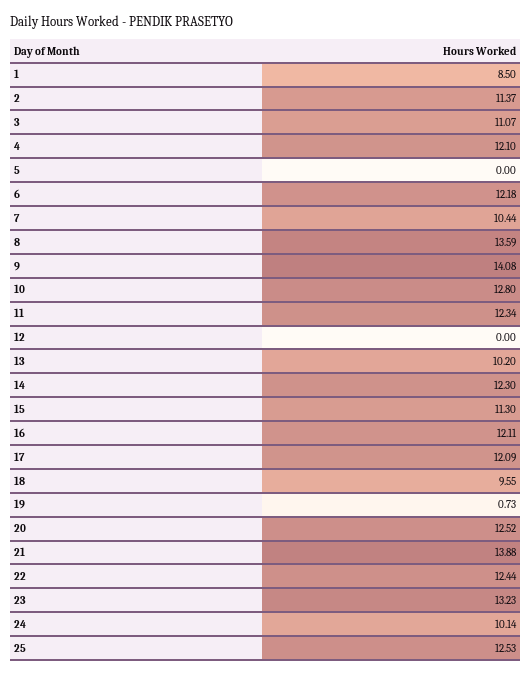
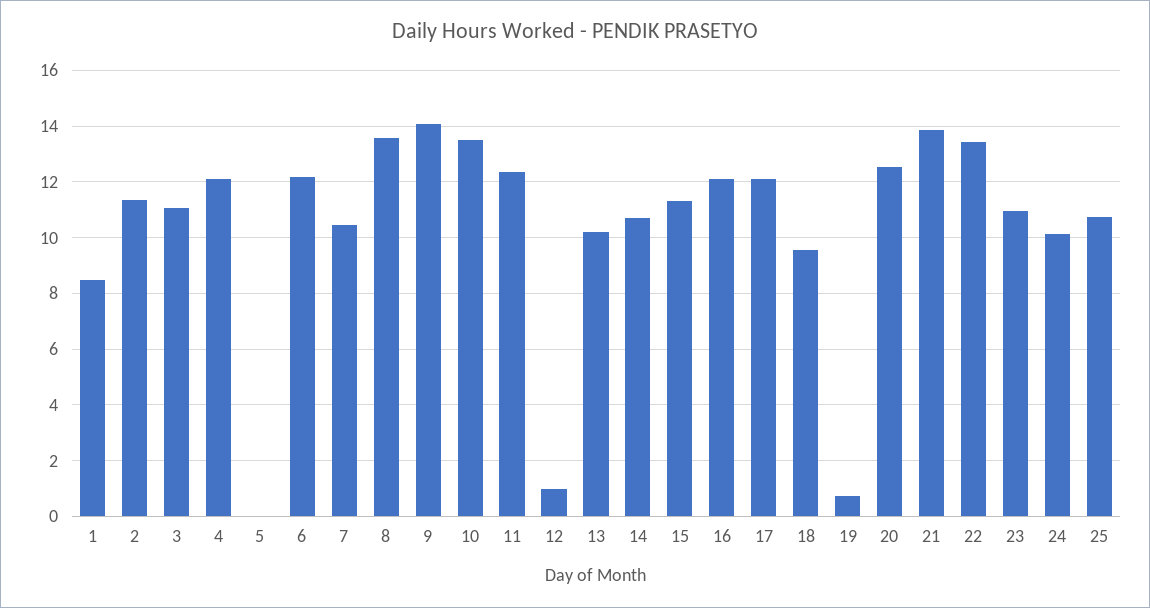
  {
    "1": 8.5,
    "2": 11.37,
    "3": 11.07,
    "4": 12.1,
    "5": 0,
    "6": 12.18,
    "7": 10.44,
    "8": 13.59,
    "9": 14.08,
-   "10": 12.8,
+   "10": 13.5,
    "11": 12.34,
-   "12": 0,
+   "12": 1,
    "13": 10.2,
-   "14": 12.3,
+   "14": 10.75,
    "15": 11.3,
    "16": 12.11,
    "17": 12.09,
    "18": 9.55,
    "19": 0.73,
    "20": 12.52,
    "21": 13.88,
-   "22": 12.44,
+   "22": 13.5,
-   "23": 13.23,
+   "23": 11,
    "24": 10.14,
-   "25": 12.53
+   "25": 10.75
  }

